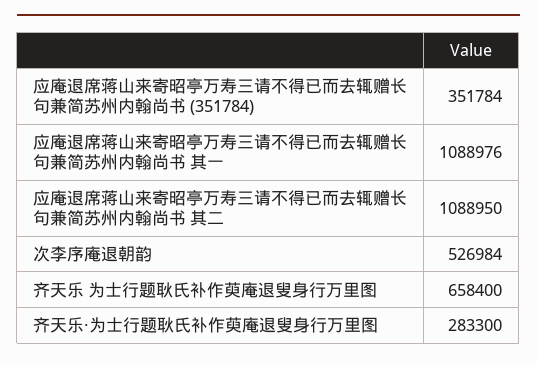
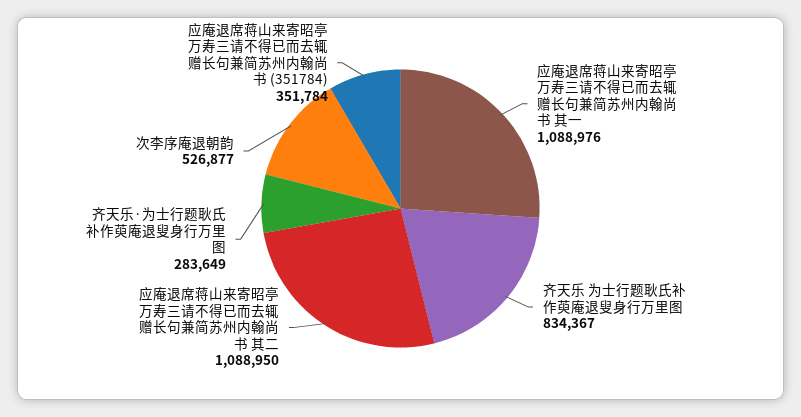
  {
    "应庵退席蒋山来寄昭亭万寿三请不得已而去辄赠长句兼简苏州内翰尚书 (351784)": 351784,
    "应庵退席蒋山来寄昭亭万寿三请不得已而去辄赠长句兼简苏州内翰尚书 其一": 1088976,
    "应庵退席蒋山来寄昭亭万寿三请不得已而去辄赠长句兼简苏州内翰尚书 其二": 1088950,
-   "次李序庵退朝韵": 526984,
+   "次李序庵退朝韵": 526877,
-   "齐天乐 为士行题耿氏补作萸庵退叟身行万里图": 658400,
+   "齐天乐 为士行题耿氏补作萸庵退叟身行万里图": 834367,
-   "齐天乐·为士行题耿氏补作萸庵退叟身行万里图": 283300
+   "齐天乐·为士行题耿氏补作萸庵退叟身行万里图": 283649
  }

